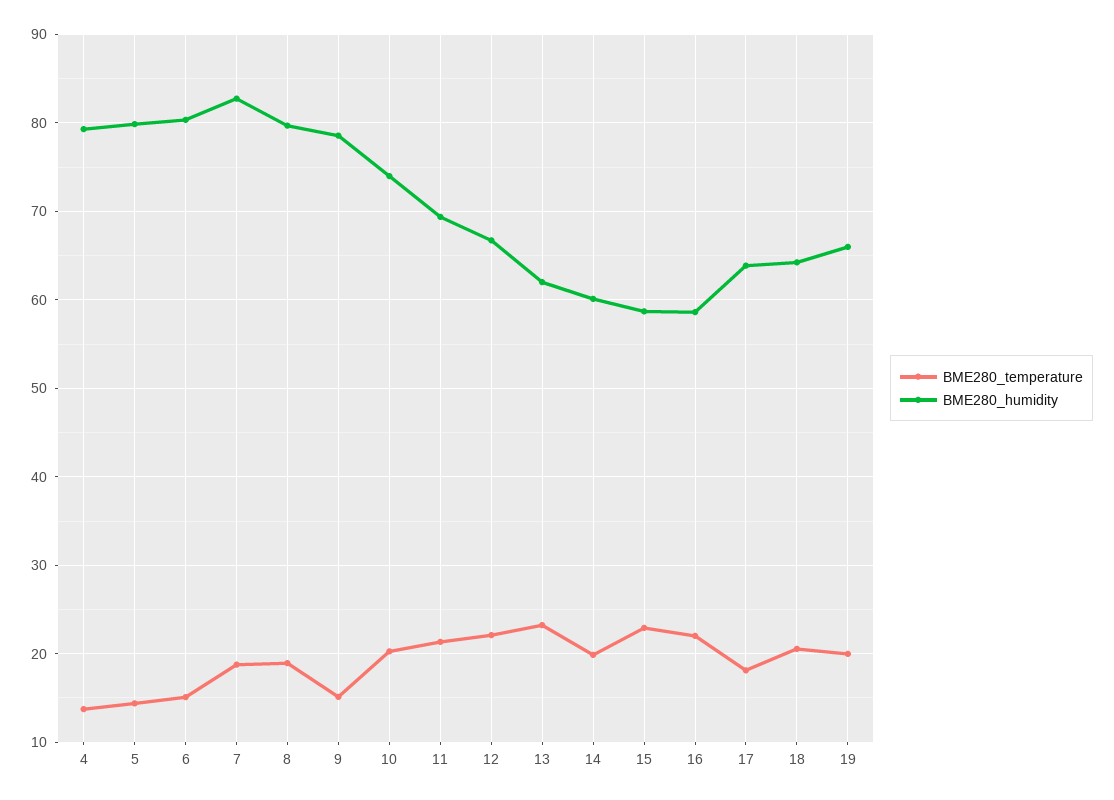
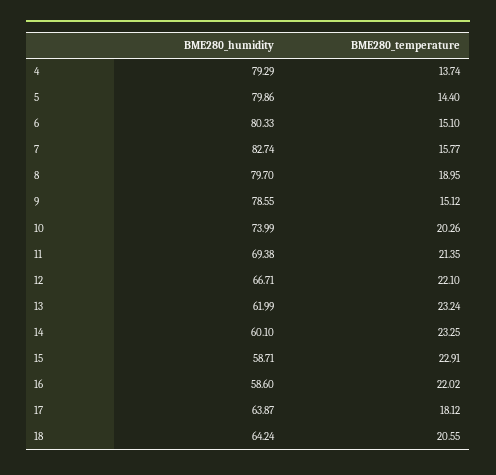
  {
    "BME280_temperature": {
      "4": 13.74,
      "5": 14.4,
      "6": 15.1,
-     "7": 19,
+     "7": 15.77,
      "8": 18.95,
      "9": 15.12,
      "10": 20.26,
      "11": 21.35,
      "12": 22.1,
      "13": 23.24,
-     "14": 20,
+     "14": 23.25,
      "15": 22.91,
      "16": 22.02,
      "17": 18.12,
-     "18": 20.55,
+     "18": 20.55
-     "19": 20
    },
    "BME280_humidity": {
      "4": 79.29,
      "5": 79.86,
      "6": 80.33,
      "7": 82.74,
      "8": 79.7,
      "9": 78.55,
      "10": 73.99,
      "11": 69.38,
      "12": 66.71,
      "13": 61.99,
      "14": 60.1,
      "15": 58.71,
      "16": 58.6,
      "17": 63.87,
-     "18": 64.24,
+     "18": 64.24
-     "19": 66
    }
  }

